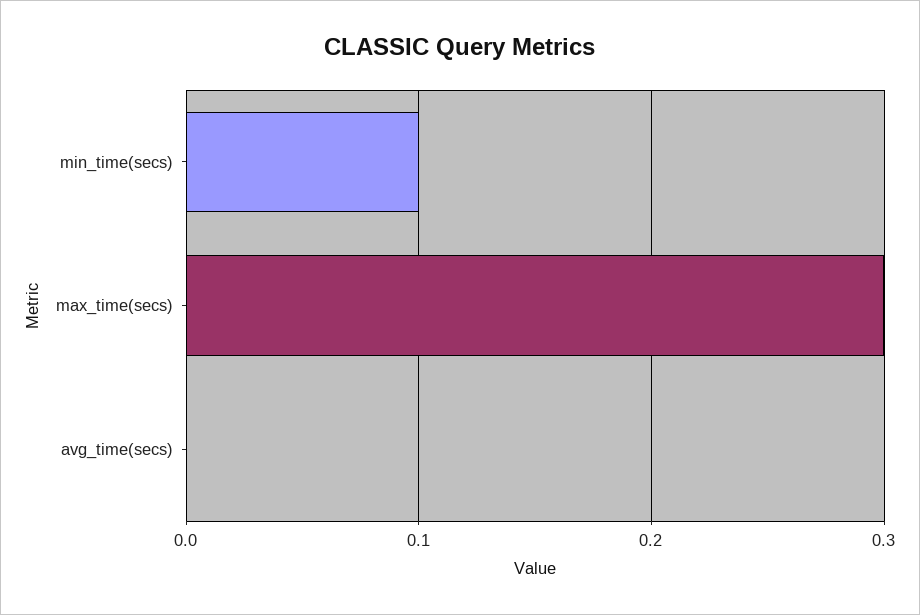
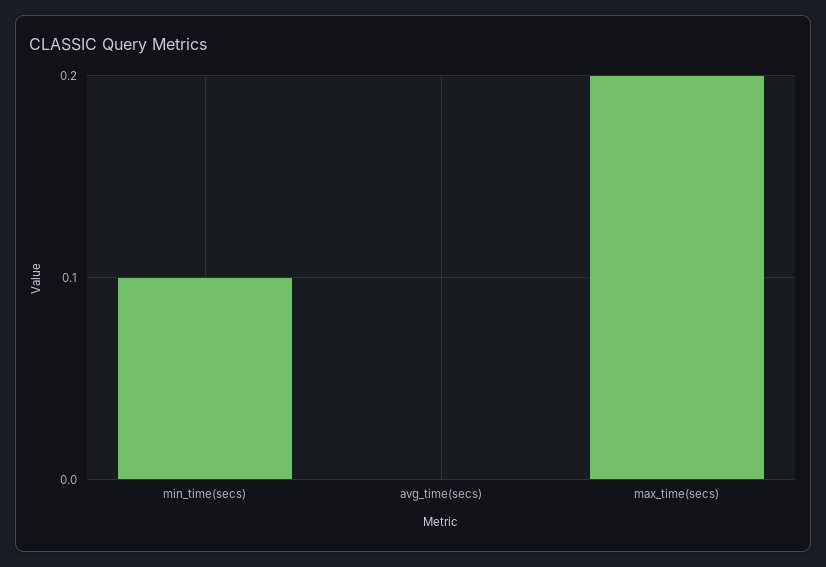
  {
    "min_time(secs)": 0.1,
-   "max_time(secs)": 0.3,
+   "max_time(secs)": 0.2,
    "avg_time(secs)": 0
  }

